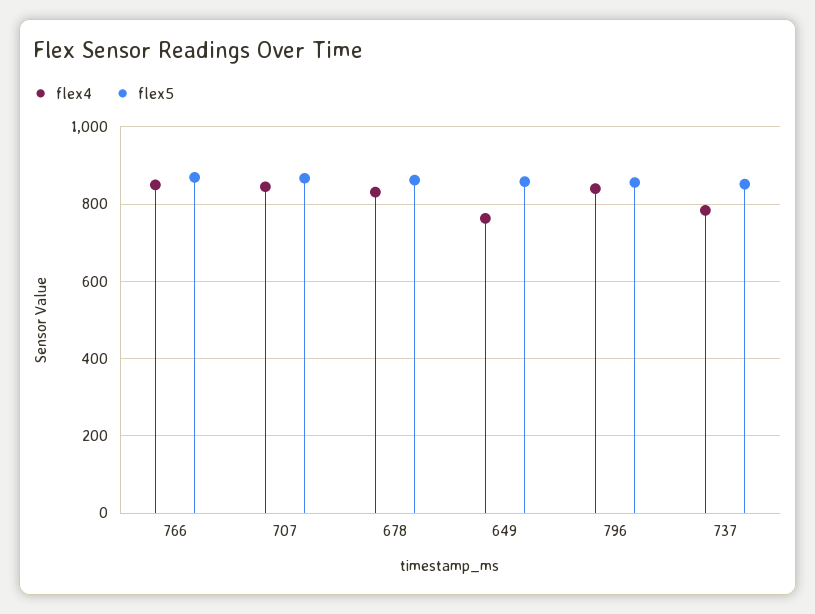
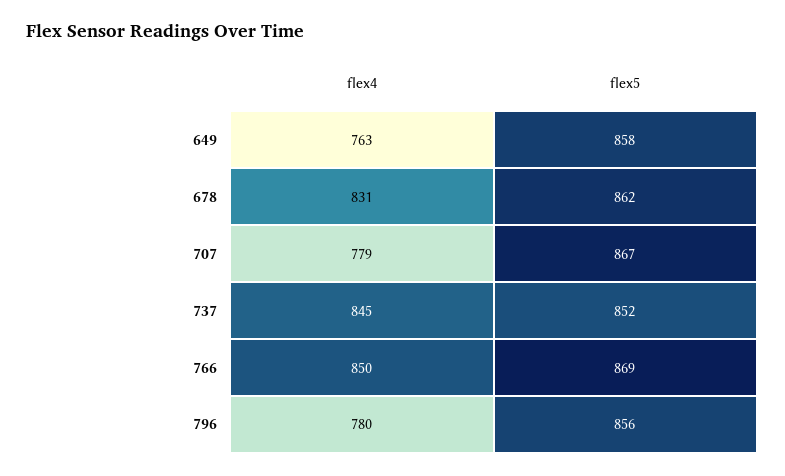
  {
    "flex4": {
      "766": 850,
-     "707": 840,
+     "707": 779,
      "678": 831,
      "649": 763,
-     "796": 840,
+     "796": 780,
-     "737": 780
+     "737": 845
    },
    "flex5": {
      "766": 869,
      "707": 867,
      "678": 862,
      "649": 858,
      "796": 856,
      "737": 852
    }
  }

